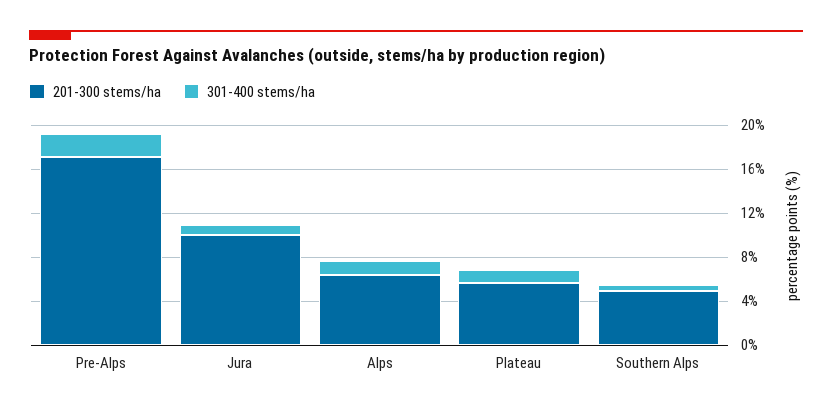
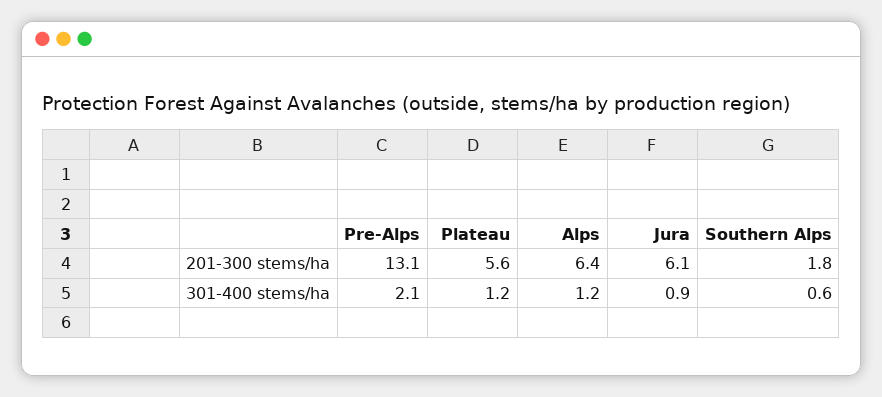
  {
    "201-300 stems/ha": {
-     "Pre-Alps": 17,
+     "Pre-Alps": 13.1,
-     "Jura": 10,
+     "Jura": 6.1,
      "Alps": 6.4,
      "Plateau": 5.6,
-     "Southern Alps": 5
+     "Southern Alps": 1.8
    },
    "301-400 stems/ha": {
      "Pre-Alps": 2.1,
      "Jura": 0.9,
      "Alps": 1.2,
      "Plateau": 1.2,
      "Southern Alps": 0.6
    }
  }

